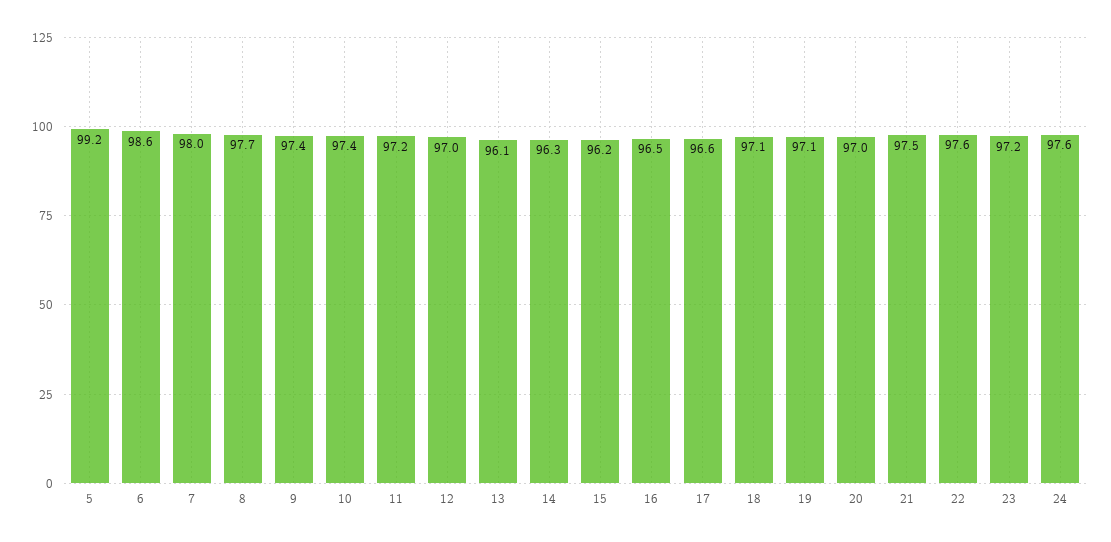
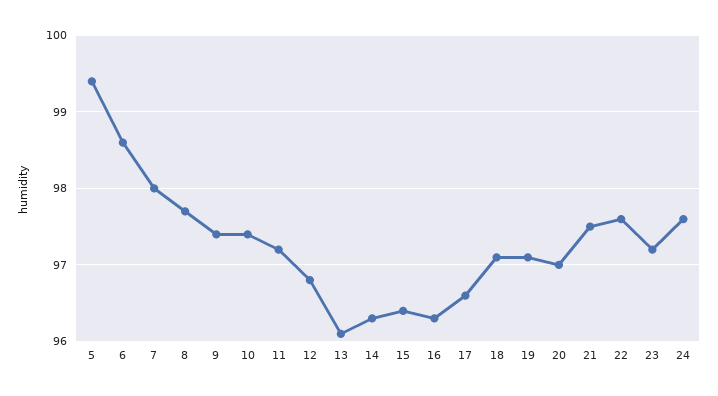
  {
-   "5": 99.2,
+   "5": 99.4,
    "6": 98.6,
    "7": 98,
    "8": 97.7,
    "9": 97.4,
    "10": 97.4,
    "11": 97.2,
-   "12": 97,
+   "12": 96.8,
    "13": 96.1,
    "14": 96.3,
-   "15": 96.2,
+   "15": 96.4,
-   "16": 96.5,
+   "16": 96.3,
    "17": 96.6,
    "18": 97.1,
    "19": 97.1,
    "20": 97,
    "21": 97.5,
    "22": 97.6,
    "23": 97.2,
    "24": 97.6
  }

